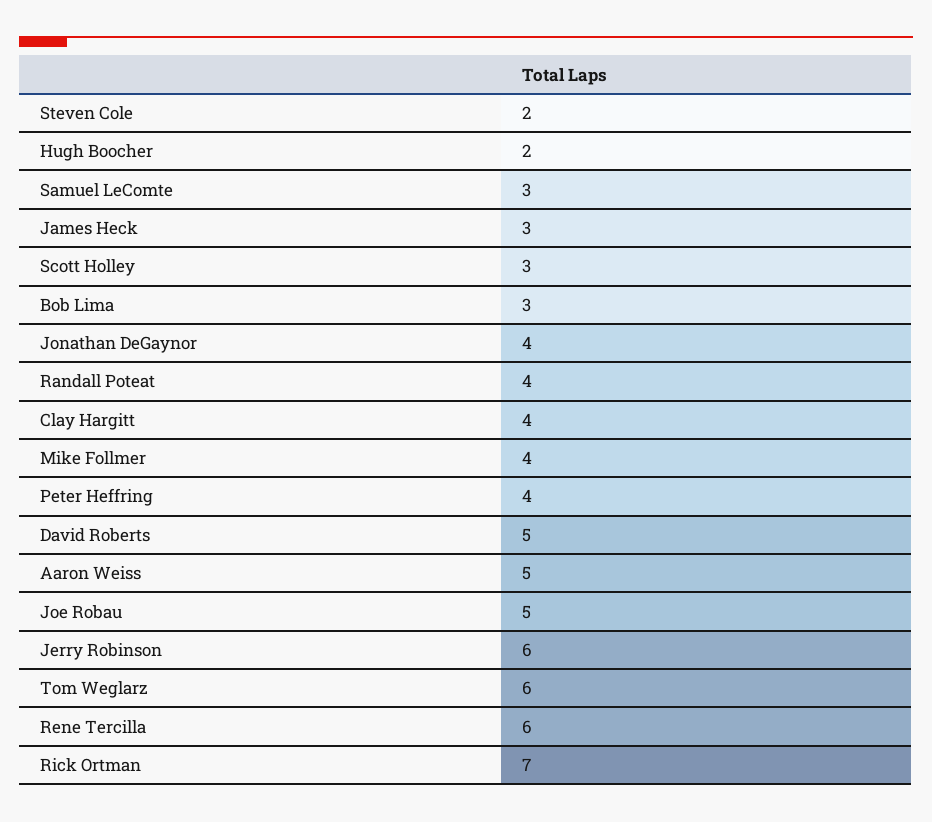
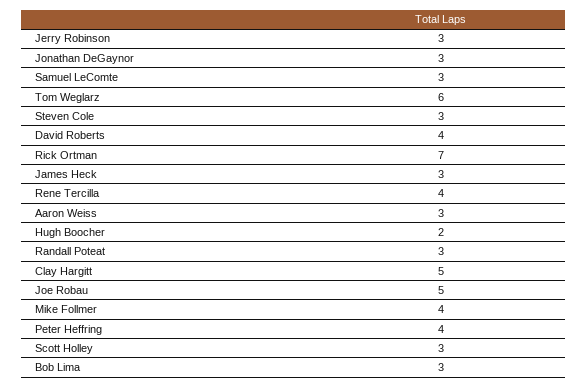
  {
-   "Steven Cole": 2,
+   "Steven Cole": 3,
    "Hugh Boocher": 2,
    "Samuel LeComte": 3,
    "James Heck": 3,
    "Scott Holley": 3,
    "Bob Lima": 3,
-   "Jonathan DeGaynor": 4,
+   "Jonathan DeGaynor": 3,
-   "Randall Poteat": 4,
+   "Randall Poteat": 3,
-   "Clay Hargitt": 4,
+   "Clay Hargitt": 5,
    "Mike Follmer": 4,
    "Peter Heffring": 4,
-   "David Roberts": 5,
+   "David Roberts": 4,
-   "Aaron Weiss": 5,
+   "Aaron Weiss": 3,
    "Joe Robau": 5,
-   "Jerry Robinson": 6,
+   "Jerry Robinson": 3,
    "Tom Weglarz": 6,
-   "Rene Tercilla": 6,
+   "Rene Tercilla": 4,
    "Rick Ortman": 7
  }

